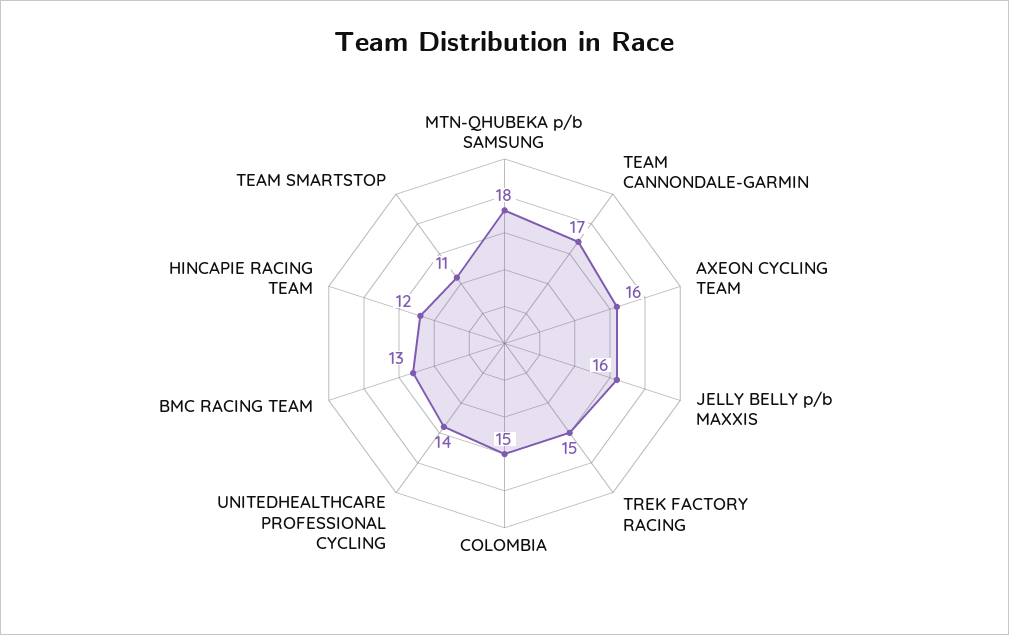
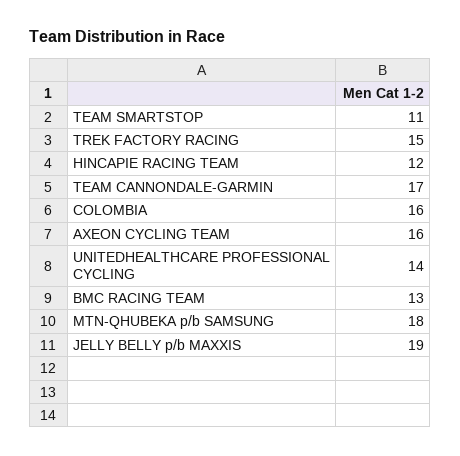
  {
    "MTN-QHUBEKA p/b SAMSUNG": 18,
    "TEAM CANNONDALE-GARMIN": 17,
    "AXEON CYCLING TEAM": 16,
-   "JELLY BELLY p/b MAXXIS": 16,
+   "JELLY BELLY p/b MAXXIS": 19,
    "TREK FACTORY RACING": 15,
-   "COLOMBIA": 15,
+   "COLOMBIA": 16,
    "UNITEDHEALTHCARE PROFESSIONAL CYCLING": 14,
    "BMC RACING TEAM": 13,
    "HINCAPIE RACING TEAM": 12,
    "TEAM SMARTSTOP": 11
  }

